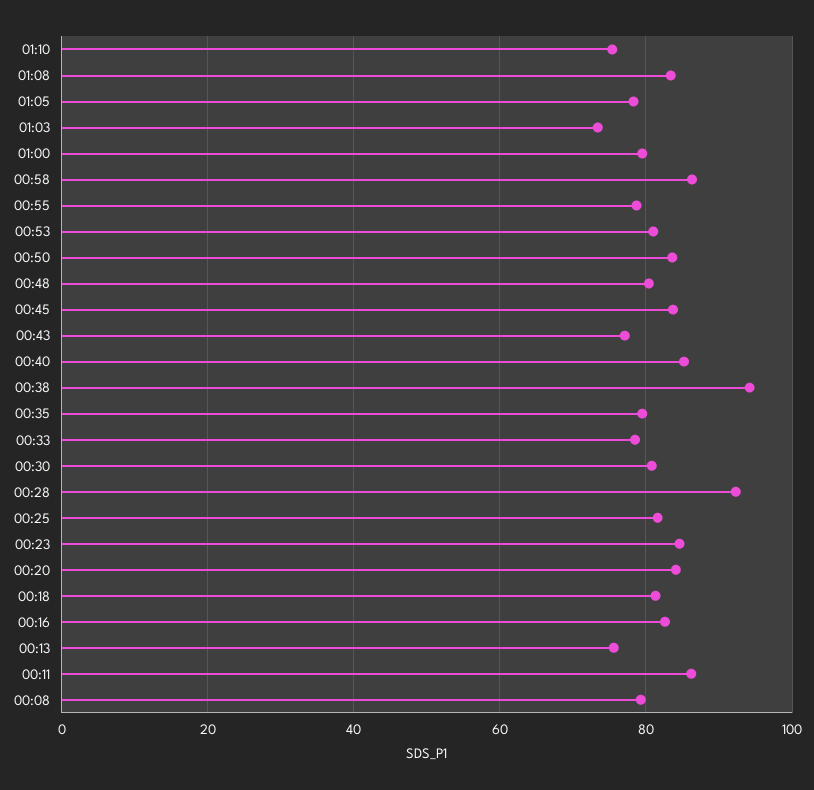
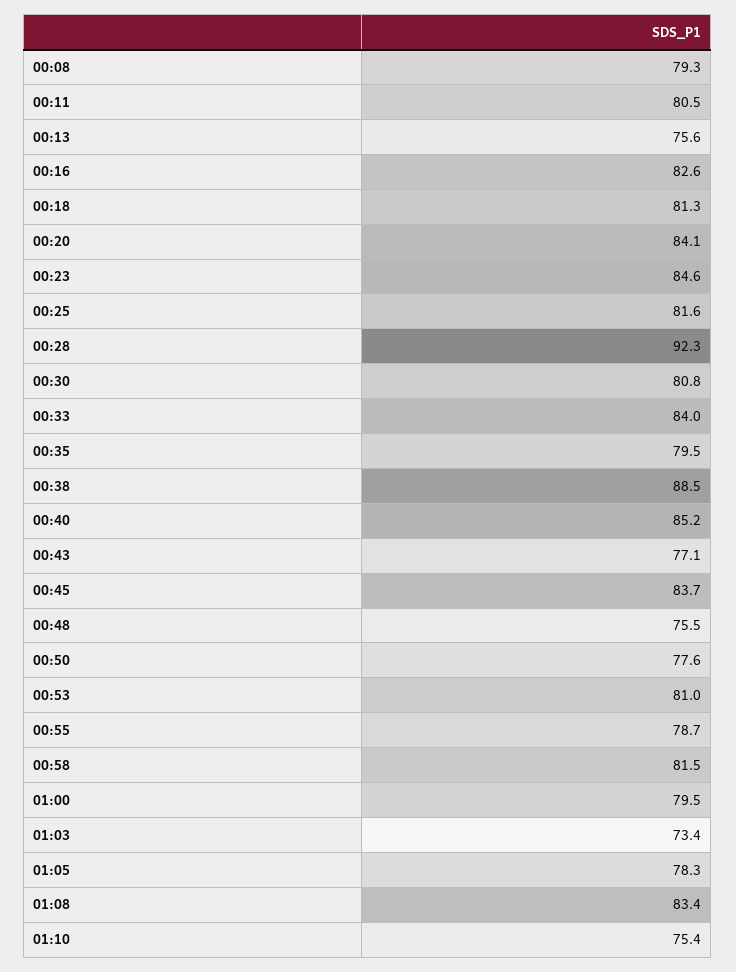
  {
    "01:10": 75.4,
    "01:08": 83.4,
    "01:05": 78.3,
    "01:03": 73.4,
    "01:00": 79.5,
-   "00:58": 86,
+   "00:58": 81.5,
    "00:55": 78.7,
    "00:53": 81,
-   "00:50": 84,
+   "00:50": 77.6,
-   "00:48": 80,
+   "00:48": 75.5,
    "00:45": 83.7,
    "00:43": 77.1,
    "00:40": 85.2,
-   "00:38": 94,
+   "00:38": 88.5,
    "00:35": 79.5,
-   "00:33": 78,
+   "00:33": 84,
    "00:30": 80.8,
    "00:28": 92.3,
    "00:25": 81.6,
    "00:23": 84.6,
    "00:20": 84.1,
    "00:18": 81.3,
    "00:16": 82.6,
    "00:13": 75.6,
-   "00:11": 86,
+   "00:11": 80.5,
    "00:08": 79.3
  }

